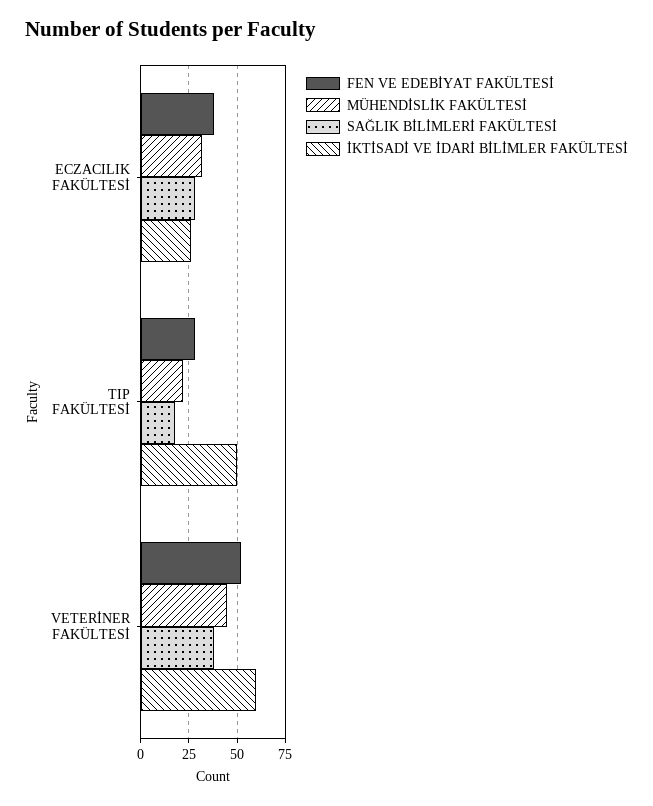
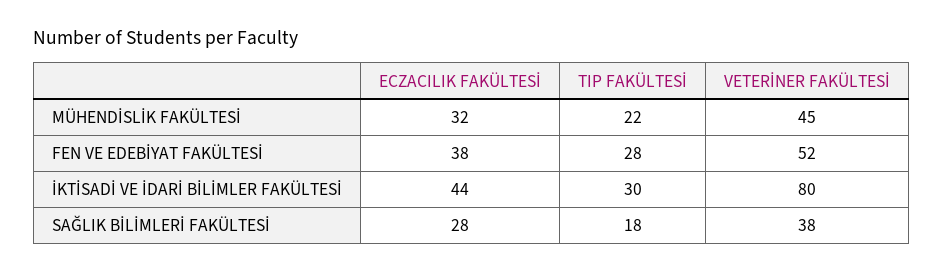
  {
    "FEN VE EDEBİYAT FAKÜLTESİ": {
      "ECZACILIK FAKÜLTESİ": 38,
      "TIP FAKÜLTESİ": 28,
      "VETERİNER FAKÜLTESİ": 52
    },
    "MÜHENDİSLİK FAKÜLTESİ": {
      "ECZACILIK FAKÜLTESİ": 32,
      "TIP FAKÜLTESİ": 22,
      "VETERİNER FAKÜLTESİ": 45
    },
    "SAĞLIK BİLİMLERİ FAKÜLTESİ": {
      "ECZACILIK FAKÜLTESİ": 28,
      "TIP FAKÜLTESİ": 18,
      "VETERİNER FAKÜLTESİ": 38
    },
    "İKTİSADİ VE İDARİ BİLİMLER FAKÜLTESİ": {
-     "ECZACILIK FAKÜLTESİ": 25,
+     "ECZACILIK FAKÜLTESİ": 44,
-     "TIP FAKÜLTESİ": 50,
+     "TIP FAKÜLTESİ": 30,
-     "VETERİNER FAKÜLTESİ": 60
+     "VETERİNER FAKÜLTESİ": 80
    }
  }

